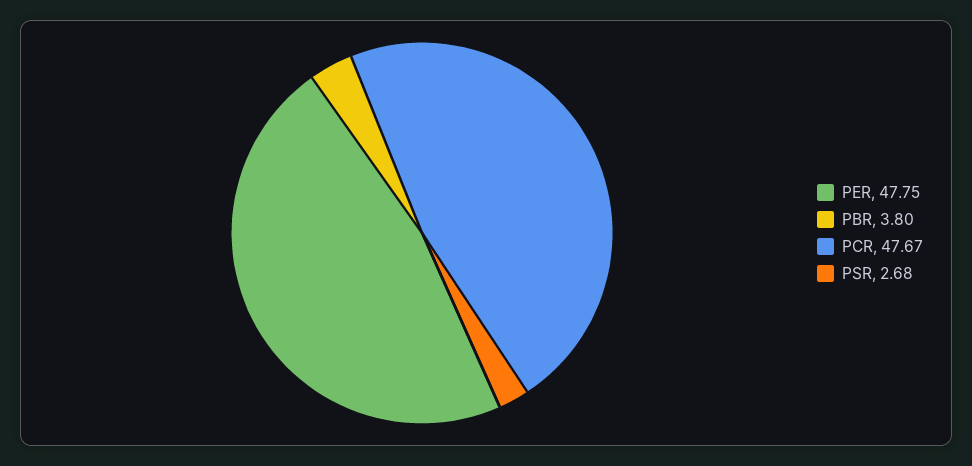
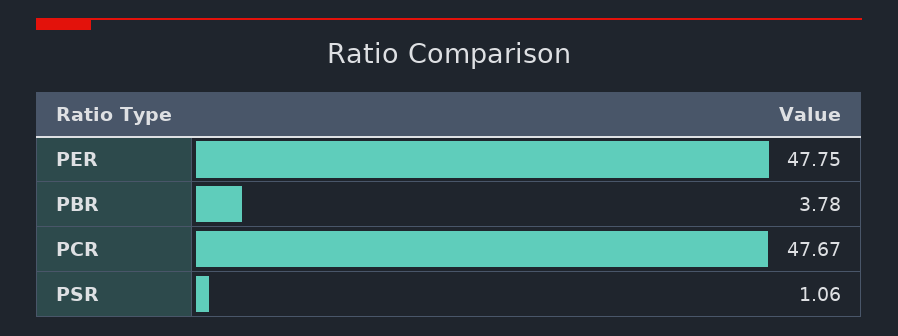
  {
    "PER": 47.75,
-   "PBR": 3.8,
+   "PBR": 3.78,
    "PCR": 47.67,
-   "PSR": 2.68
+   "PSR": 1.06
  }

